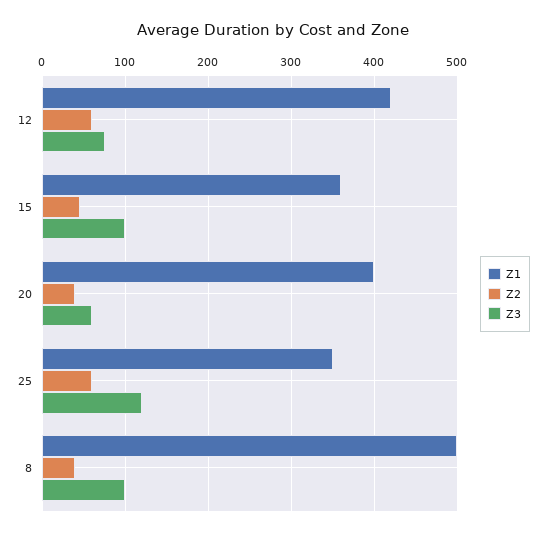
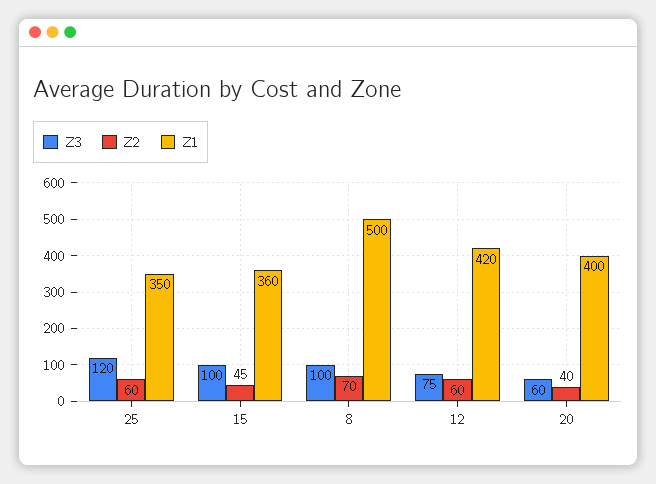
  {
    "Z1": {
      "12": 420,
      "15": 360,
      "20": 400,
      "25": 350,
      "8": 500
    },
    "Z2": {
      "12": 60,
      "15": 45,
      "20": 40,
      "25": 60,
-     "8": 40
+     "8": 70
    },
    "Z3": {
      "12": 75,
      "15": 100,
      "20": 60,
      "25": 120,
      "8": 100
    }
  }

